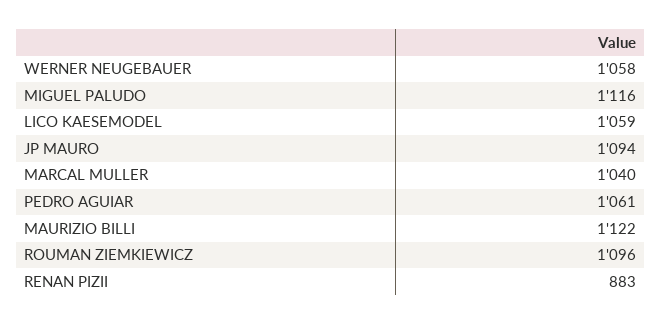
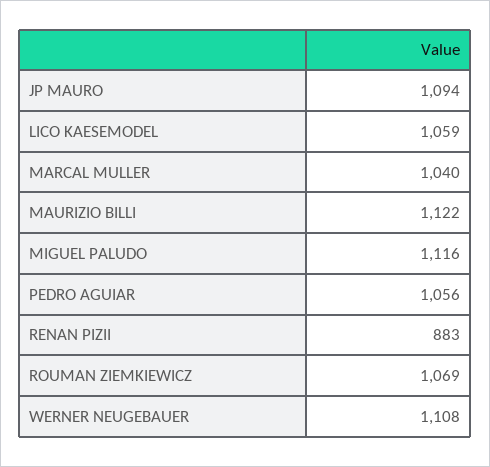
  {
-   "WERNER NEUGEBAUER": 1058,
+   "WERNER NEUGEBAUER": 1108,
    "MIGUEL PALUDO": 1116,
    "LICO KAESEMODEL": 1059,
    "JP MAURO": 1094,
    "MARCAL MULLER": 1040,
-   "PEDRO AGUIAR": 1061,
+   "PEDRO AGUIAR": 1056,
    "MAURIZIO BILLI": 1122,
-   "ROUMAN ZIEMKIEWICZ": 1096,
+   "ROUMAN ZIEMKIEWICZ": 1069,
    "RENAN PIZII": 883
  }

